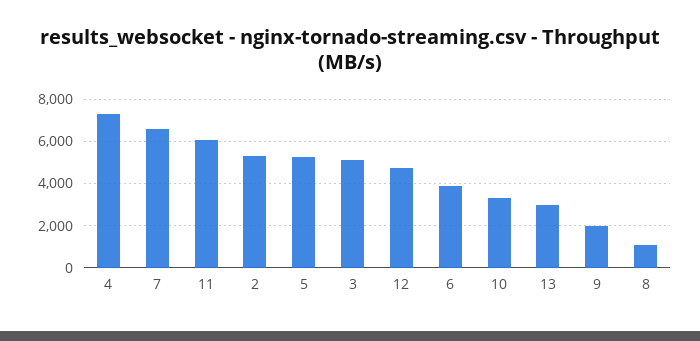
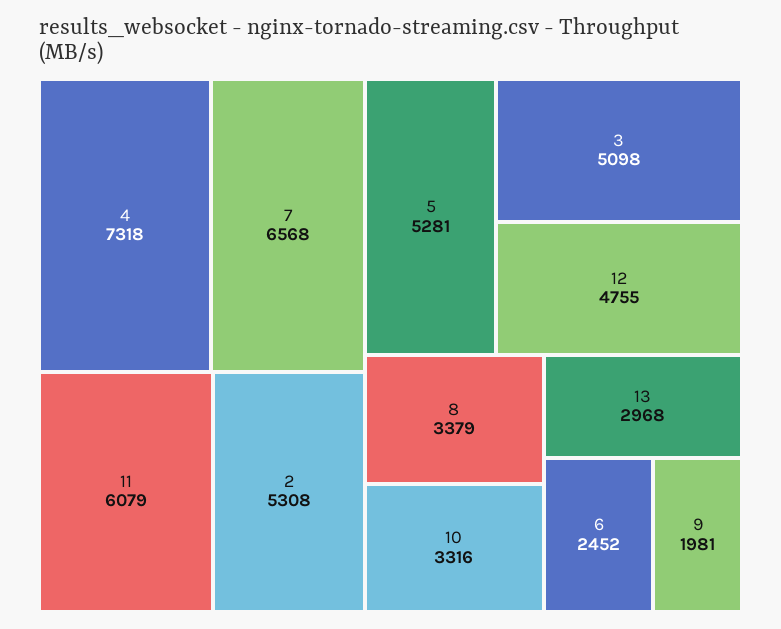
  {
    "4": 7318,
    "7": 6568,
    "11": 6079,
    "2": 5308,
    "5": 5281,
    "3": 5098,
    "12": 4755,
-   "6": 4000,
+   "6": 2452,
    "10": 3316,
    "13": 2968,
    "9": 1981,
-   "8": 1000
+   "8": 3379
  }

